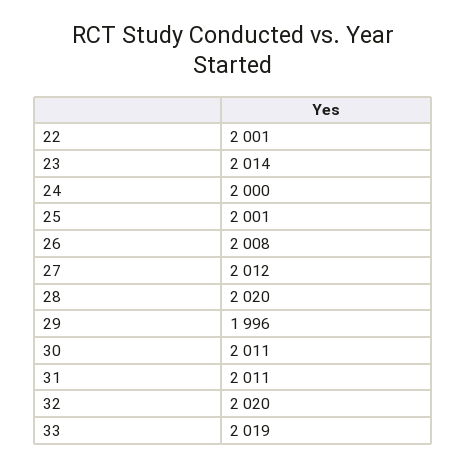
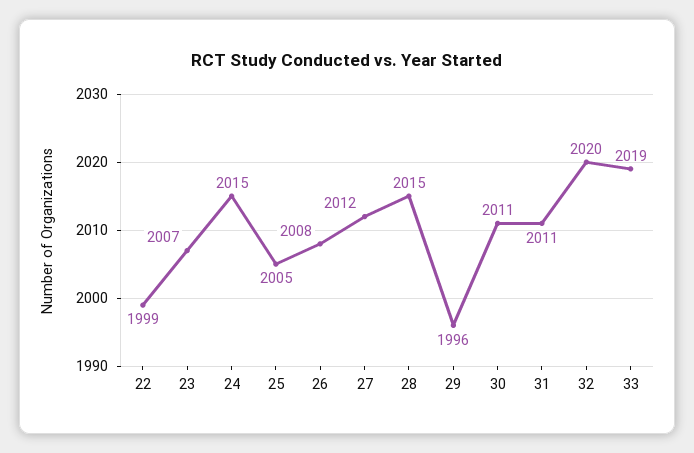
  {
-   "22": 2001,
+   "22": 1999,
-   "23": 2014,
+   "23": 2007,
-   "24": 2000,
+   "24": 2015,
-   "25": 2001,
+   "25": 2005,
    "26": 2008,
    "27": 2012,
-   "28": 2020,
+   "28": 2015,
    "29": 1996,
    "30": 2011,
    "31": 2011,
    "32": 2020,
    "33": 2019
  }

